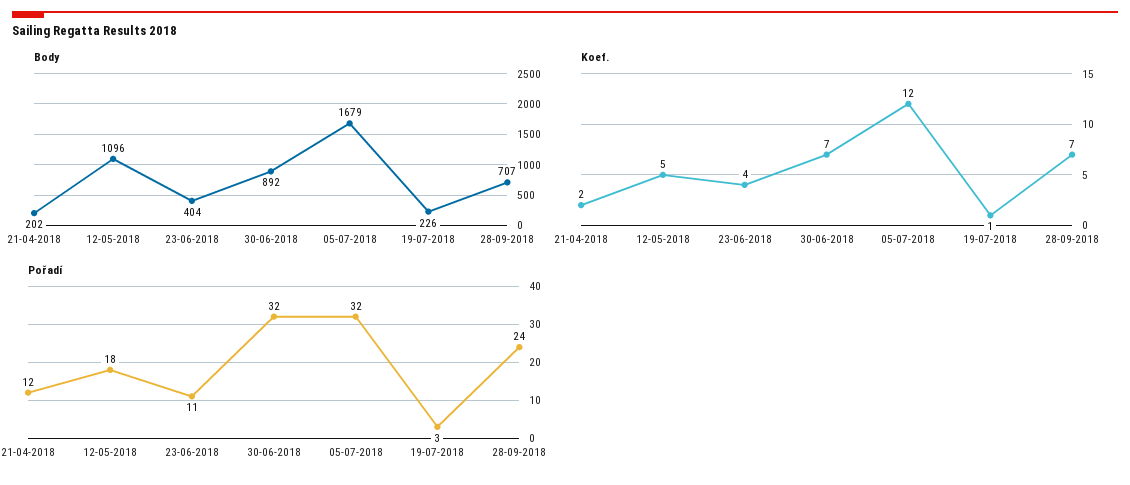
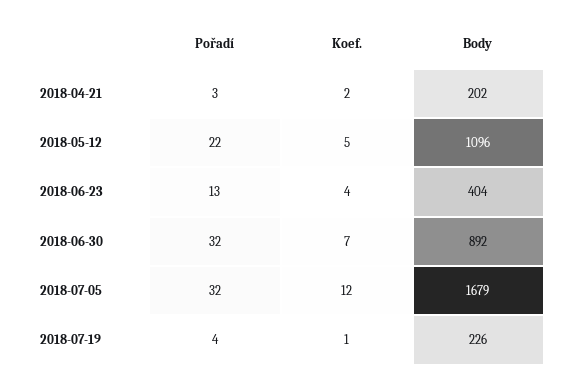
  {
    "Body": {
      "21-04-2018": 202,
      "12-05-2018": 1096,
      "23-06-2018": 404,
      "30-06-2018": 892,
      "05-07-2018": 1679,
-     "19-07-2018": 226,
+     "19-07-2018": 226
-     "28-09-2018": 707
    },
    "Koef.": {
      "21-04-2018": 2,
      "12-05-2018": 5,
      "23-06-2018": 4,
      "30-06-2018": 7,
      "05-07-2018": 12,
-     "19-07-2018": 1,
+     "19-07-2018": 1
-     "28-09-2018": 7
    },
    "Pořadí": {
-     "21-04-2018": 12,
+     "21-04-2018": 3,
-     "12-05-2018": 18,
+     "12-05-2018": 22,
-     "23-06-2018": 11,
+     "23-06-2018": 13,
      "30-06-2018": 32,
      "05-07-2018": 32,
-     "19-07-2018": 3,
+     "19-07-2018": 4
-     "28-09-2018": 24
    }
  }

